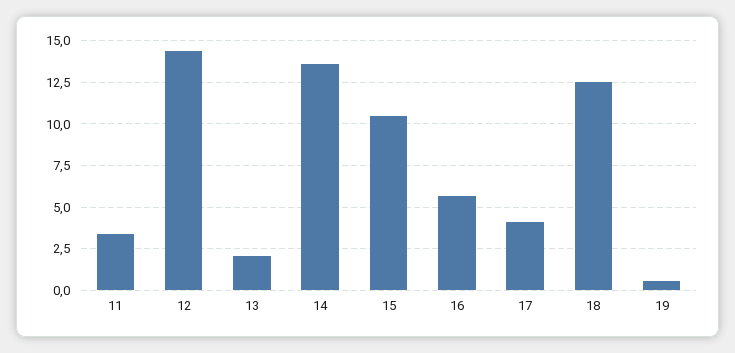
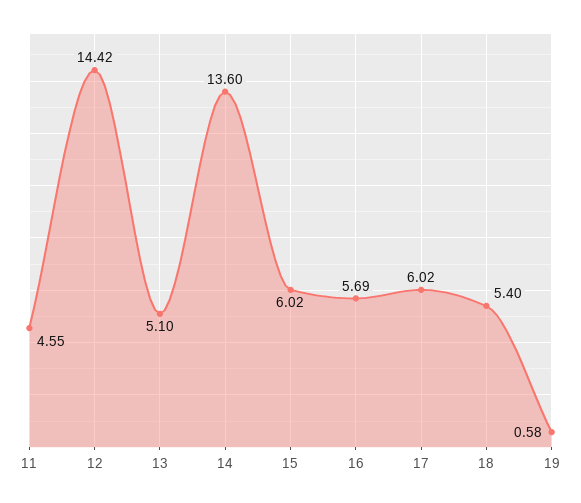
  {
-   "11": 3.5,
+   "11": 4.55,
    "12": 14.42,
-   "13": 2,
+   "13": 5.1,
    "14": 13.6,
-   "15": 10.5,
+   "15": 6.02,
    "16": 5.69,
-   "17": 4,
+   "17": 6.02,
-   "18": 12.5,
+   "18": 5.4,
    "19": 0.58
  }

